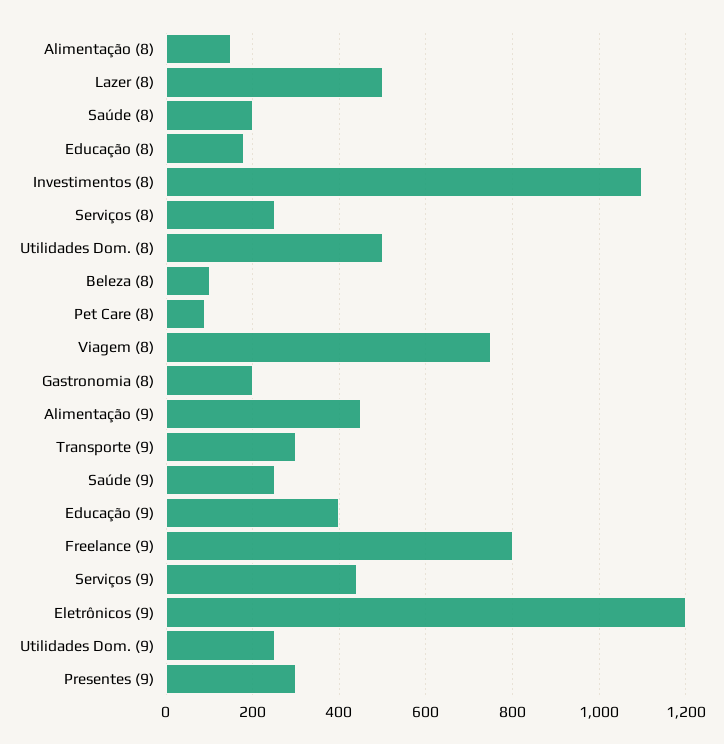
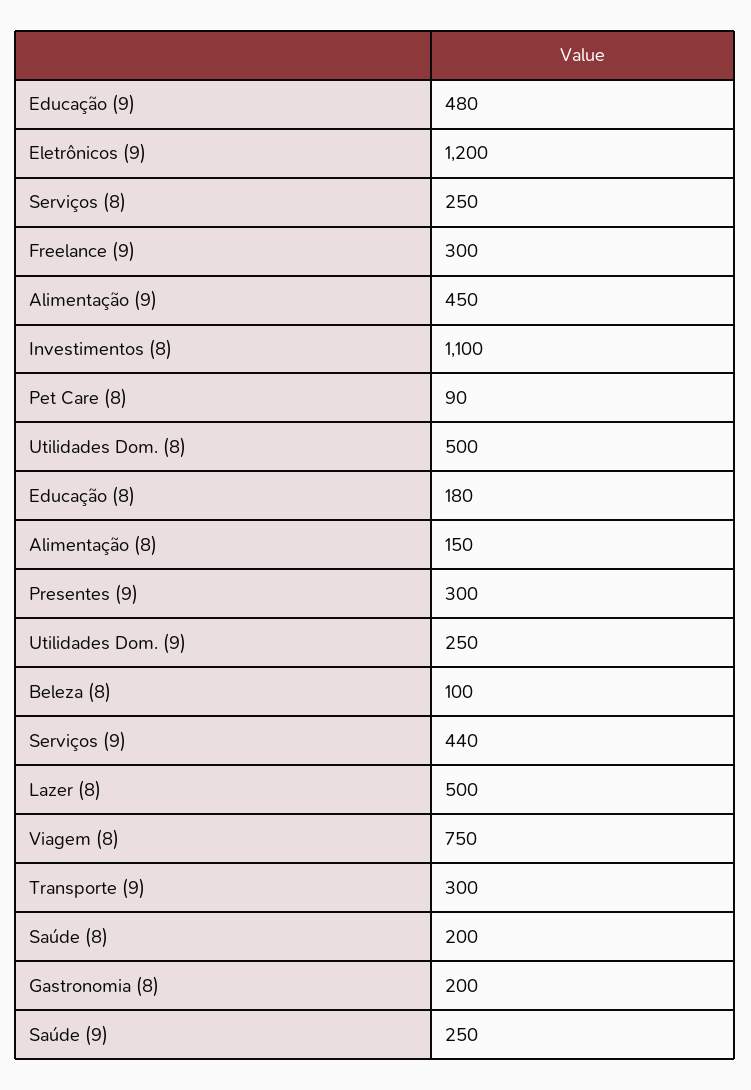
  {
    "Alimentação (8)": 150,
    "Lazer (8)": 500,
    "Saúde (8)": 200,
    "Educação (8)": 180,
    "Investimentos (8)": 1100,
    "Serviços (8)": 250,
    "Utilidades Dom. (8)": 500,
    "Beleza (8)": 100,
    "Pet Care (8)": 90,
    "Viagem (8)": 750,
    "Gastronomia (8)": 200,
    "Alimentação (9)": 450,
    "Transporte (9)": 300,
    "Saúde (9)": 250,
-   "Educação (9)": 400,
+   "Educação (9)": 480,
-   "Freelance (9)": 800,
+   "Freelance (9)": 300,
    "Serviços (9)": 440,
    "Eletrônicos (9)": 1200,
    "Utilidades Dom. (9)": 250,
    "Presentes (9)": 300
  }

